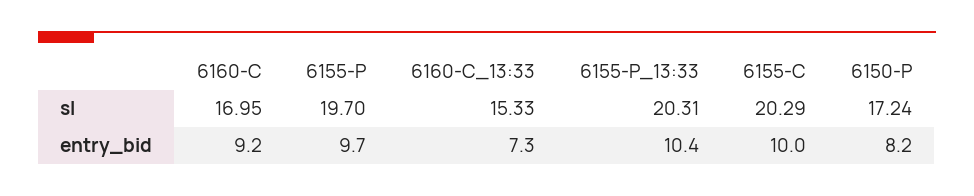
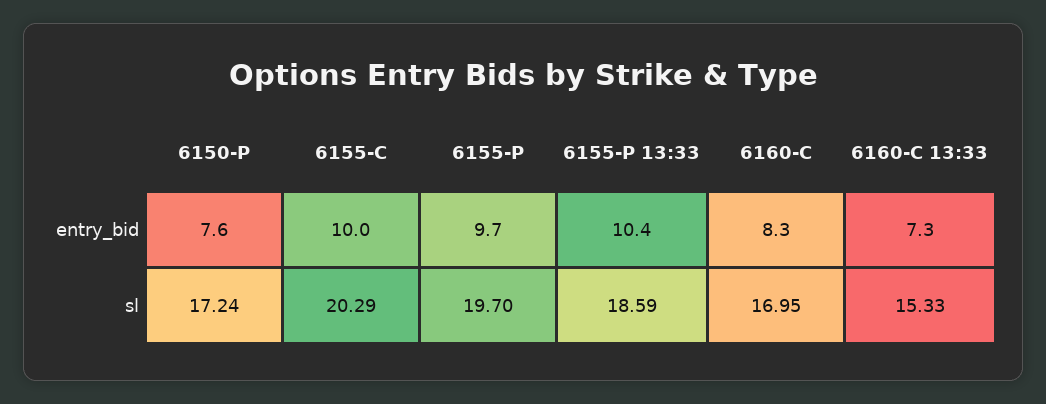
  {
    "6160-C": {
      "sl": 16.95,
-     "entry_bid": 9.2
+     "entry_bid": 8.3
    },
    "6155-P": {
      "sl": 19.7,
      "entry_bid": 9.7
    },
    "6160-C_13:33": {
      "sl": 15.33,
      "entry_bid": 7.3
    },
    "6155-P_13:33": {
-     "sl": 20.31,
+     "sl": 18.59,
      "entry_bid": 10.4
    },
    "6155-C": {
      "sl": 20.29,
      "entry_bid": 10
    },
    "6150-P": {
      "sl": 17.24,
-     "entry_bid": 8.2
+     "entry_bid": 7.6
    }
  }

